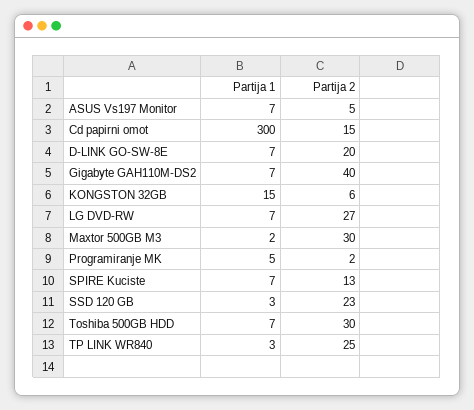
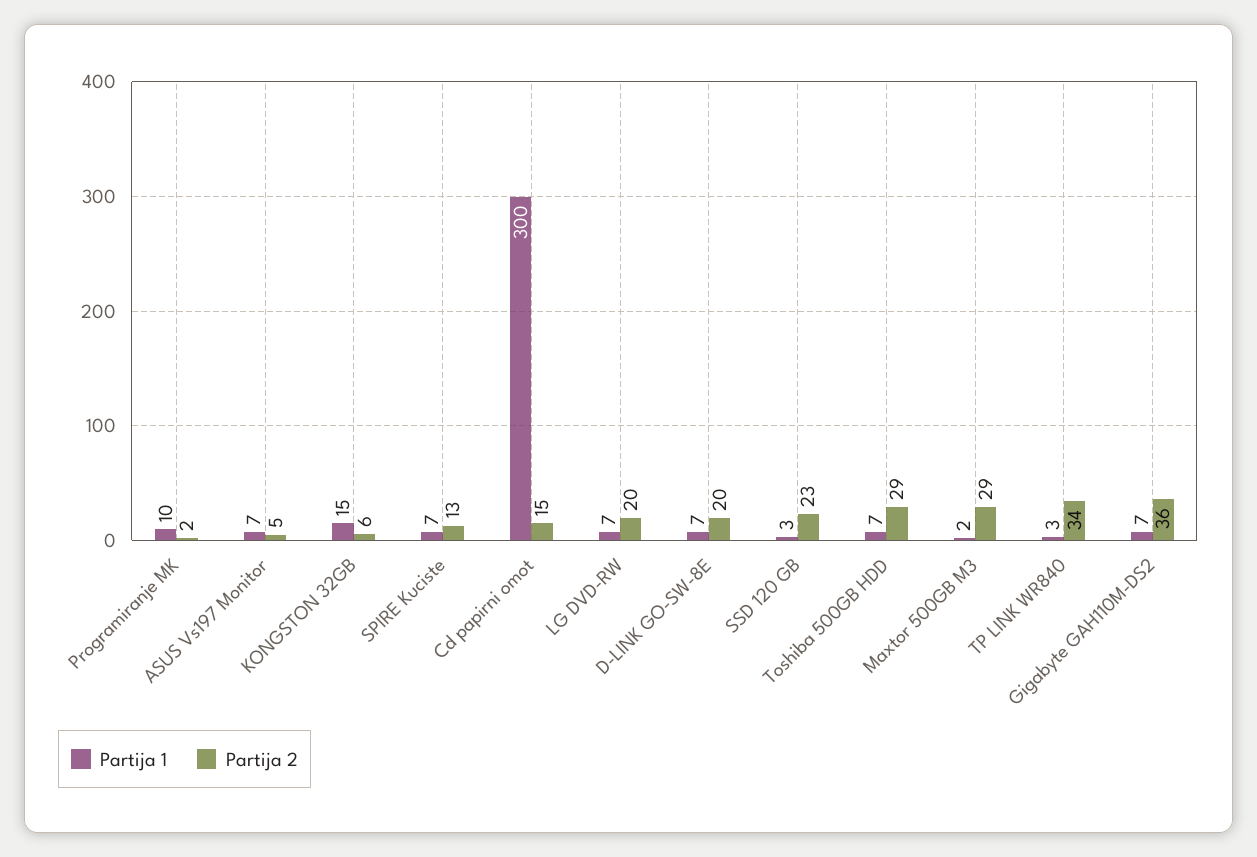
  {
    "Partija 1": {
      "ASUS Vs197 Monitor": 7,
      "Cd papirni omot": 300,
      "D-LINK GO-SW-8E": 7,
      "Gigabyte GAH110M-DS2": 7,
      "KONGSTON 32GB": 15,
      "LG DVD-RW": 7,
      "Maxtor 500GB M3": 2,
-     "Programiranje MK": 5,
+     "Programiranje MK": 10,
      "SPIRE Kuciste": 7,
      "SSD 120 GB": 3,
      "Toshiba 500GB HDD": 7,
      "TP LINK WR840": 3
    },
    "Partija 2": {
      "ASUS Vs197 Monitor": 5,
      "Cd papirni omot": 15,
      "D-LINK GO-SW-8E": 20,
-     "Gigabyte GAH110M-DS2": 40,
+     "Gigabyte GAH110M-DS2": 36,
      "KONGSTON 32GB": 6,
-     "LG DVD-RW": 27,
+     "LG DVD-RW": 20,
-     "Maxtor 500GB M3": 30,
+     "Maxtor 500GB M3": 29,
      "Programiranje MK": 2,
      "SPIRE Kuciste": 13,
      "SSD 120 GB": 23,
-     "Toshiba 500GB HDD": 30,
+     "Toshiba 500GB HDD": 29,
-     "TP LINK WR840": 25
+     "TP LINK WR840": 34
    }
  }

